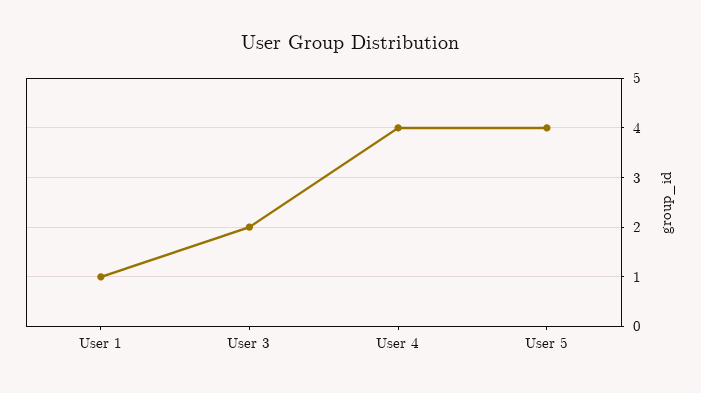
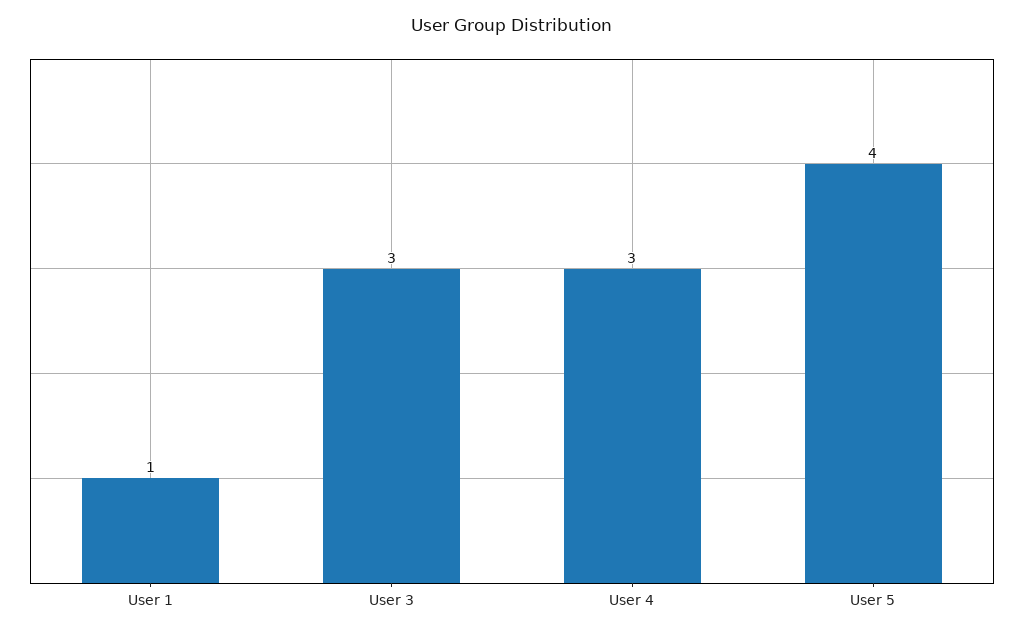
  {
    "User 1": 1,
-   "User 3": 2,
+   "User 3": 3,
-   "User 4": 4,
+   "User 4": 3,
    "User 5": 4
  }

